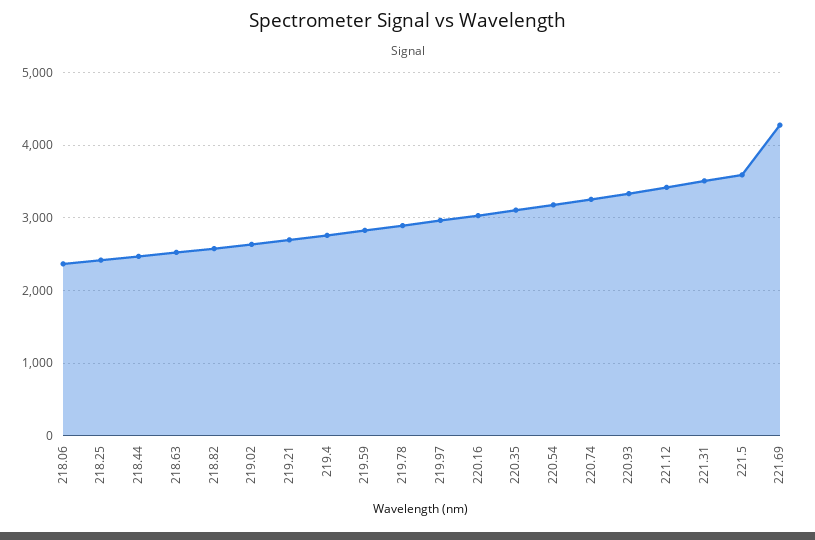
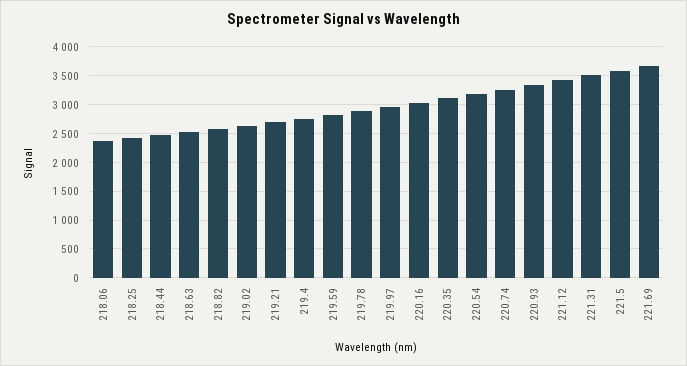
  {
    "218.06": 2400,
    "218.25": 2400,
    "218.44": 2500,
    "218.63": 2500,
    "218.82": 2600,
    "219.02": 2600,
    "219.21": 2700,
    "219.4": 2800,
    "219.59": 2800,
    "219.78": 2900,
    "219.97": 3000,
    "220.16": 3000,
    "220.35": 3100,
    "220.54": 3200,
    "220.74": 3300,
    "220.93": 3300,
    "221.12": 3400,
    "221.31": 3500,
    "221.5": 3600,
-   "221.69": 4300
+   "221.69": 3750
  }

